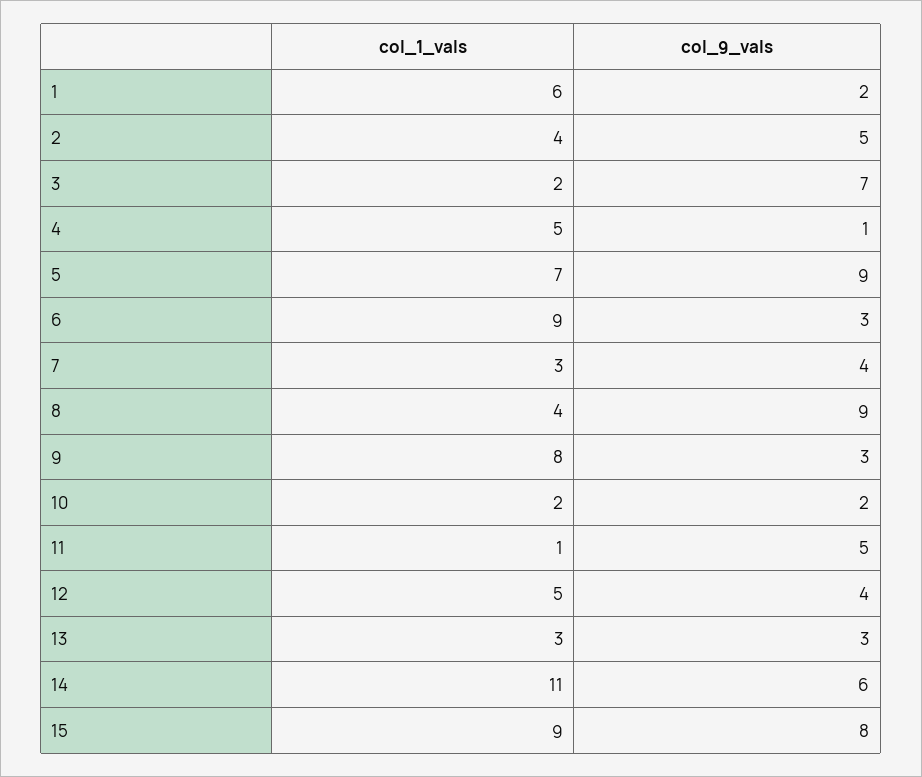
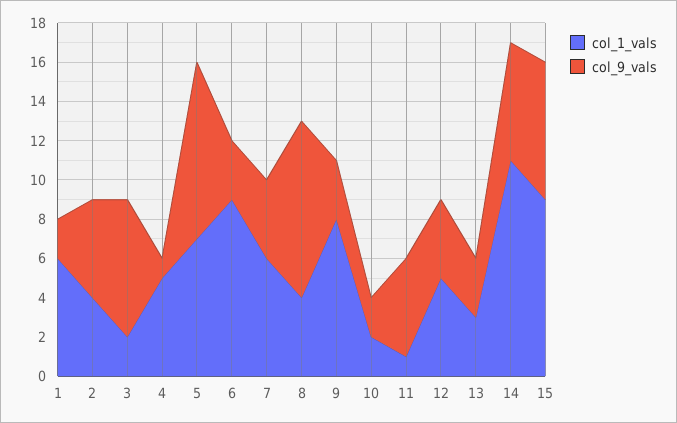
  {
    "col_1_vals": {
      "1": 6,
      "2": 4,
      "3": 2,
      "4": 5,
      "5": 7,
      "6": 9,
-     "7": 3,
+     "7": 6,
      "8": 4,
      "9": 8,
      "10": 2,
      "11": 1,
      "12": 5,
      "13": 3,
      "14": 11,
      "15": 9
    },
    "col_9_vals": {
      "1": 2,
      "2": 5,
      "3": 7,
      "4": 1,
      "5": 9,
      "6": 3,
      "7": 4,
      "8": 9,
      "9": 3,
      "10": 2,
      "11": 5,
      "12": 4,
      "13": 3,
      "14": 6,
-     "15": 8
+     "15": 7
    }
  }

